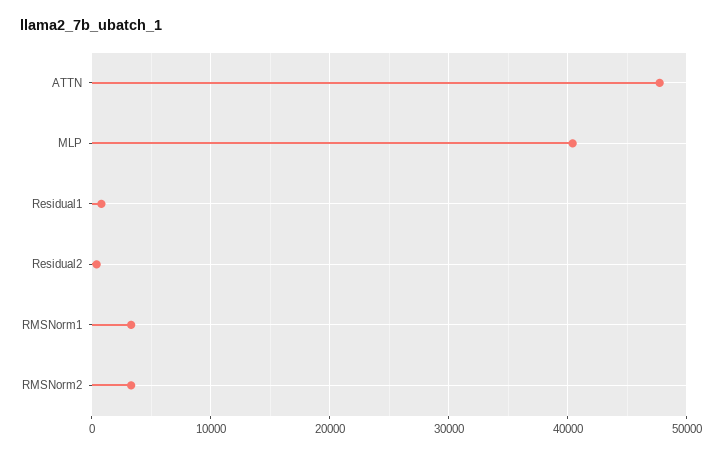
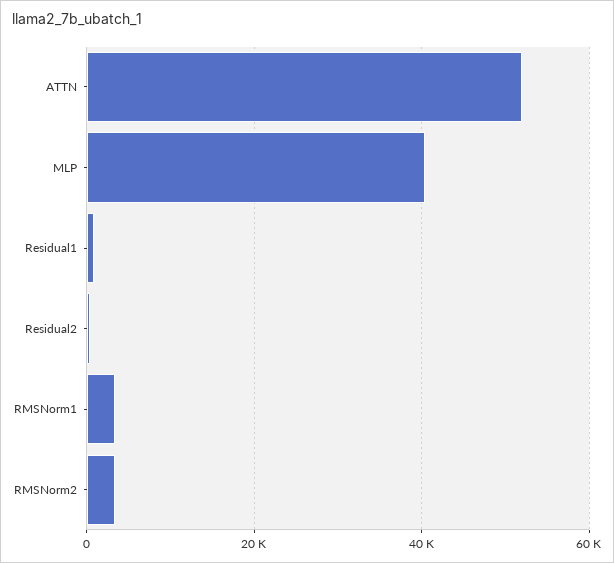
  {
-   "ATTN": 48000,
+   "ATTN": 52000,
    "MLP": 40000,
    "Residual1": 1000,
    "Residual2": 0,
    "RMSNorm1": 3000,
    "RMSNorm2": 3000
  }

